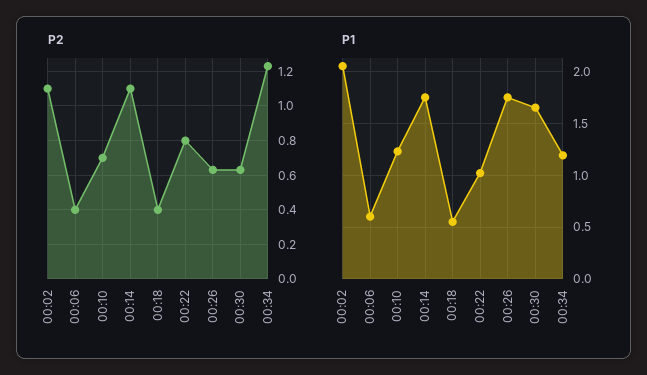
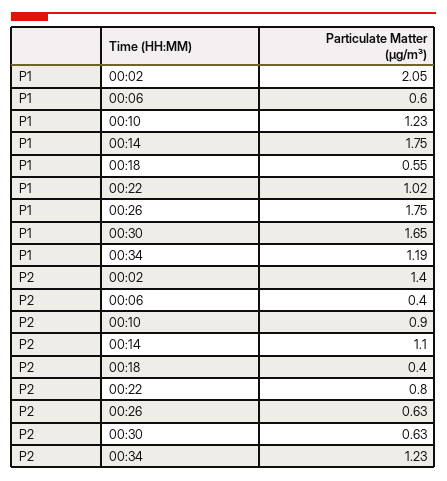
  {
    "P2": {
-     "00:02": 1.1,
+     "00:02": 1.4,
      "00:06": 0.4,
-     "00:10": 0.7,
+     "00:10": 0.9,
      "00:14": 1.1,
      "00:18": 0.4,
      "00:22": 0.8,
      "00:26": 0.63,
      "00:30": 0.63,
      "00:34": 1.23
    },
    "P1": {
      "00:02": 2.05,
      "00:06": 0.6,
      "00:10": 1.23,
      "00:14": 1.75,
      "00:18": 0.55,
      "00:22": 1.02,
      "00:26": 1.75,
      "00:30": 1.65,
      "00:34": 1.19
    }
  }

